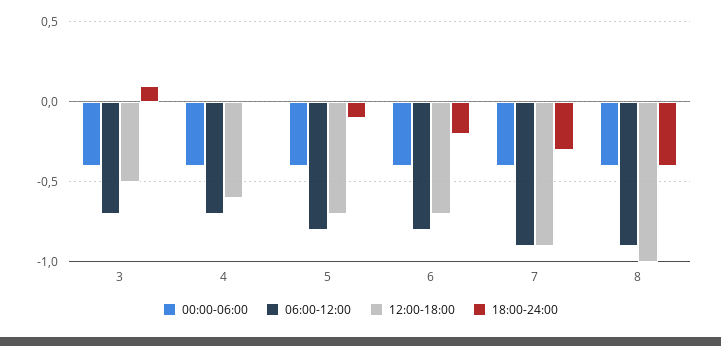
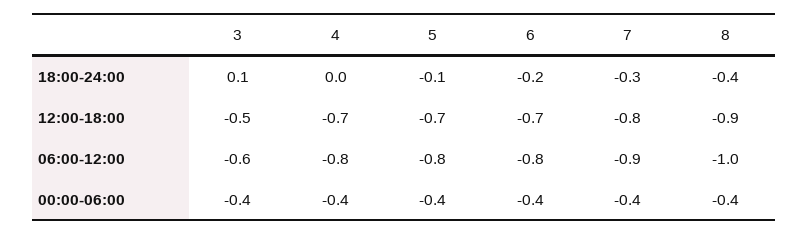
  {
    "00:00-06:00": {
      "3": -0.4,
      "4": -0.4,
      "5": -0.4,
      "6": -0.4,
      "7": -0.4,
      "8": -0.4
    },
    "06:00-12:00": {
-     "3": -0.7,
+     "3": -0.6,
-     "4": -0.7,
+     "4": -0.8,
      "5": -0.8,
      "6": -0.8,
      "7": -0.9,
-     "8": -0.9
+     "8": -1
    },
    "12:00-18:00": {
      "3": -0.5,
-     "4": -0.6,
+     "4": -0.7,
      "5": -0.7,
      "6": -0.7,
-     "7": -0.9,
+     "7": -0.8,
-     "8": -1
+     "8": -0.9
    },
    "18:00-24:00": {
      "3": 0.1,
      "4": 0,
      "5": -0.1,
      "6": -0.2,
      "7": -0.3,
      "8": -0.4
    }
  }

